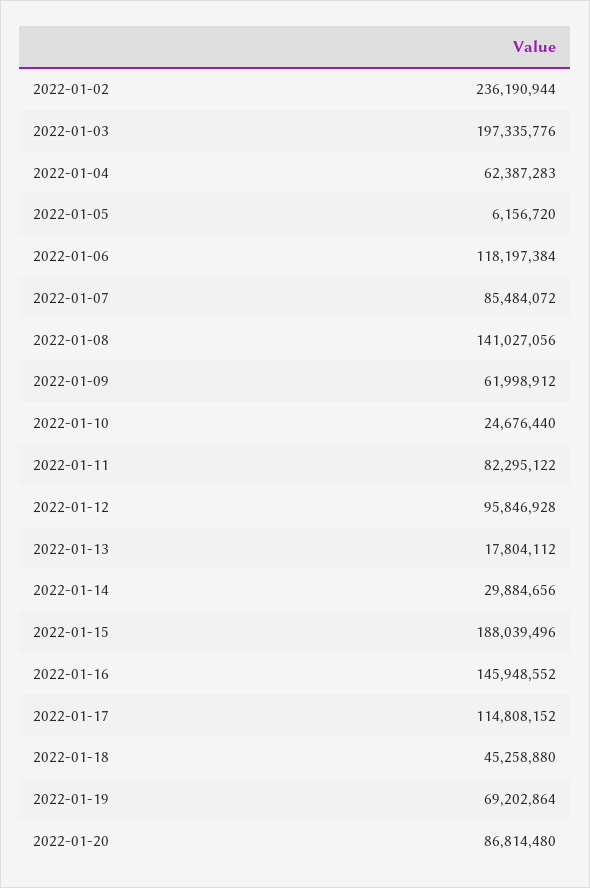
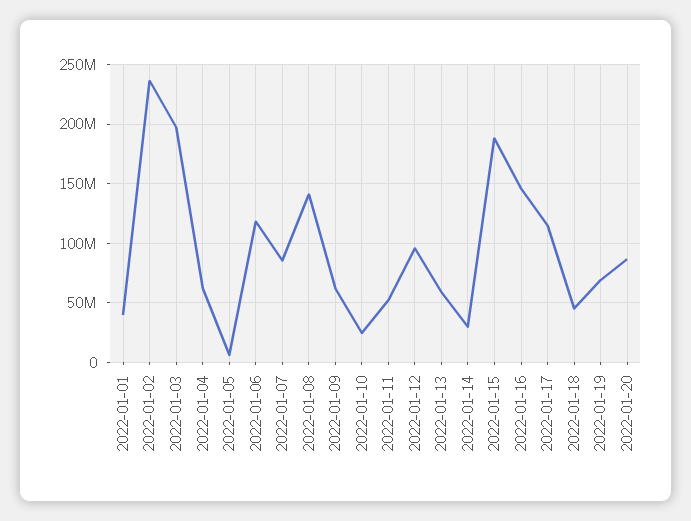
  {
    "2022-01-02": 236190944,
    "2022-01-03": 197335776,
    "2022-01-04": 62387283,
    "2022-01-05": 6156720,
    "2022-01-06": 118197384,
    "2022-01-07": 85484072,
    "2022-01-08": 141027056,
    "2022-01-09": 61998912,
    "2022-01-10": 24676440,
-   "2022-01-11": 82295122,
+   "2022-01-11": 50000000,
    "2022-01-12": 95846928,
-   "2022-01-13": 17804112,
+   "2022-01-13": 60000000,
    "2022-01-14": 29884656,
    "2022-01-15": 188039496,
    "2022-01-16": 145948552,
    "2022-01-17": 114808152,
    "2022-01-18": 45258880,
    "2022-01-19": 69202864,
-   "2022-01-20": 86814480
+   "2022-01-20": 86814480,
+   "2022-01-01": 40000000
  }

